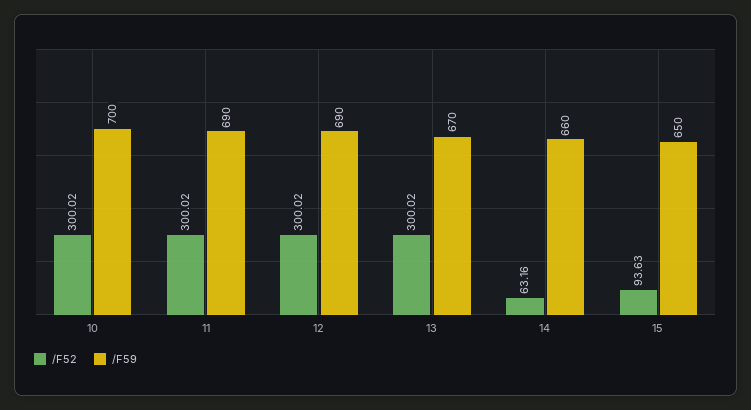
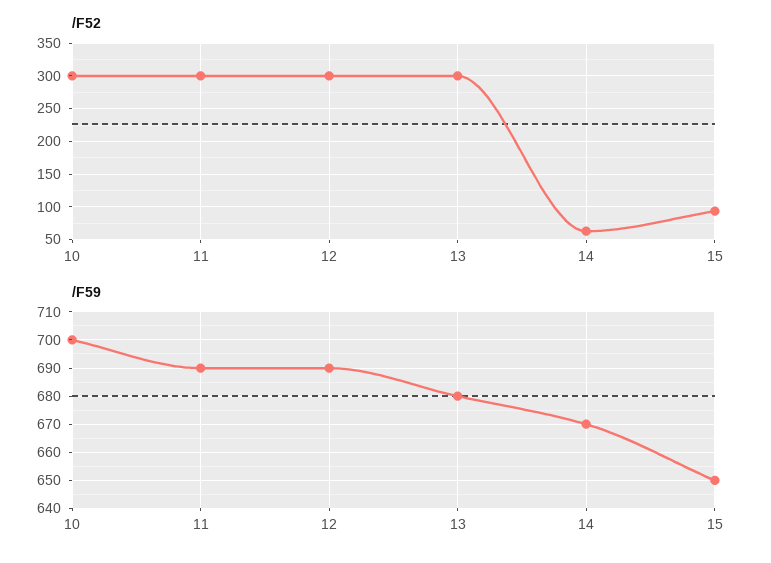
  {
    "/F52": {
      "10": 300.02,
      "11": 300.02,
      "12": 300.02,
      "13": 300.02,
      "14": 63.16,
      "15": 93.63
    },
    "/F59": {
      "10": 700,
      "11": 690,
      "12": 690,
-     "13": 670,
+     "13": 680,
-     "14": 660,
+     "14": 670,
      "15": 650
    }
  }

